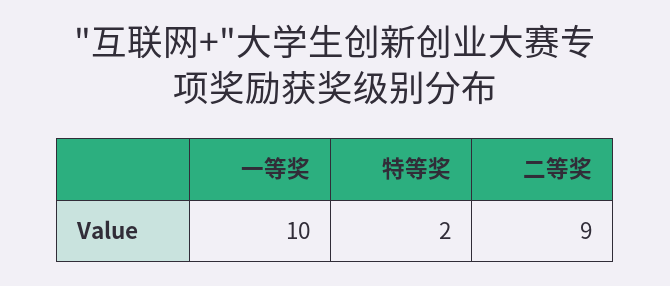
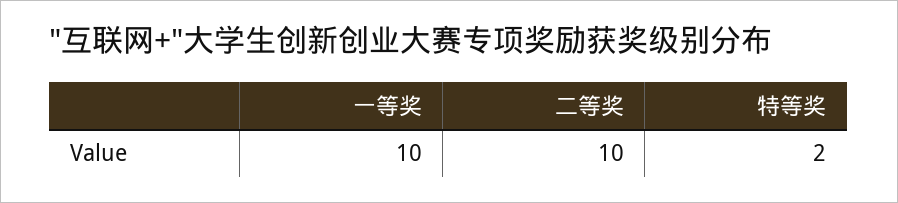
  {
    "一等奖": 10,
    "特等奖": 2,
-   "二等奖": 9
+   "二等奖": 10
  }

